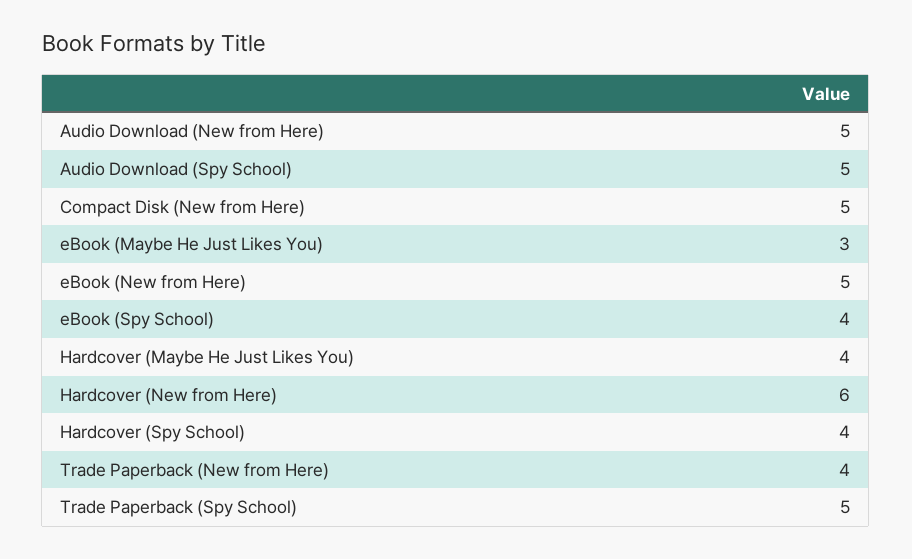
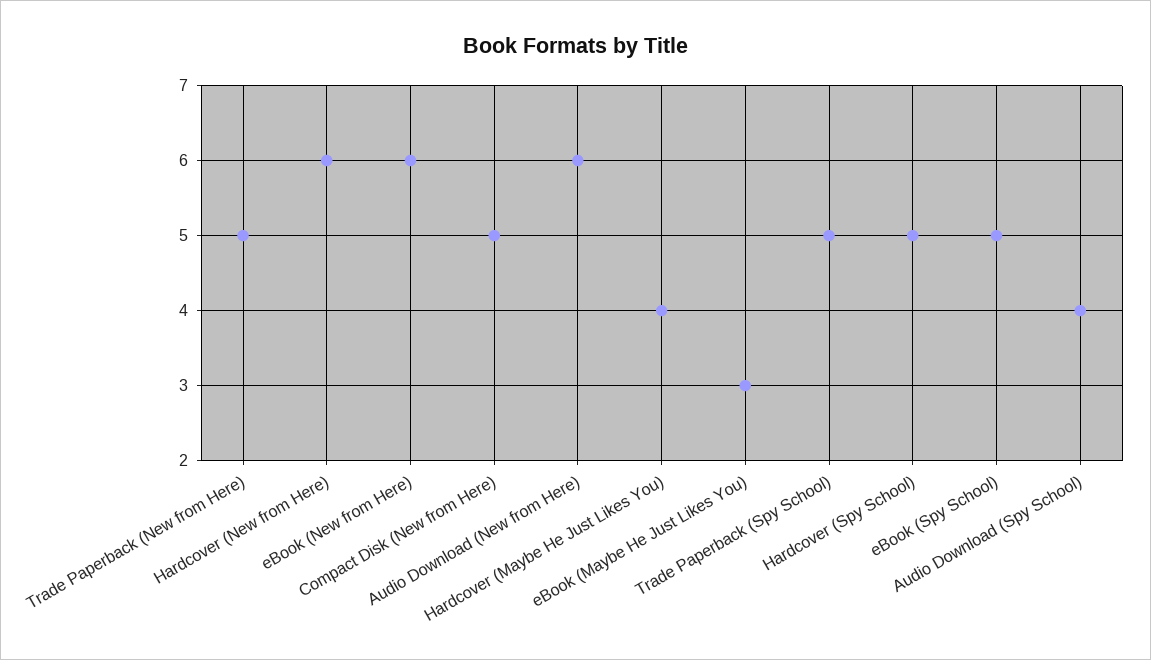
  {
-   "Audio Download (New from Here)": 5,
+   "Audio Download (New from Here)": 6,
-   "Audio Download (Spy School)": 5,
+   "Audio Download (Spy School)": 4,
    "Compact Disk (New from Here)": 5,
    "eBook (Maybe He Just Likes You)": 3,
-   "eBook (New from Here)": 5,
+   "eBook (New from Here)": 6,
-   "eBook (Spy School)": 4,
+   "eBook (Spy School)": 5,
    "Hardcover (Maybe He Just Likes You)": 4,
    "Hardcover (New from Here)": 6,
-   "Hardcover (Spy School)": 4,
+   "Hardcover (Spy School)": 5,
-   "Trade Paperback (New from Here)": 4,
+   "Trade Paperback (New from Here)": 5,
    "Trade Paperback (Spy School)": 5
  }

